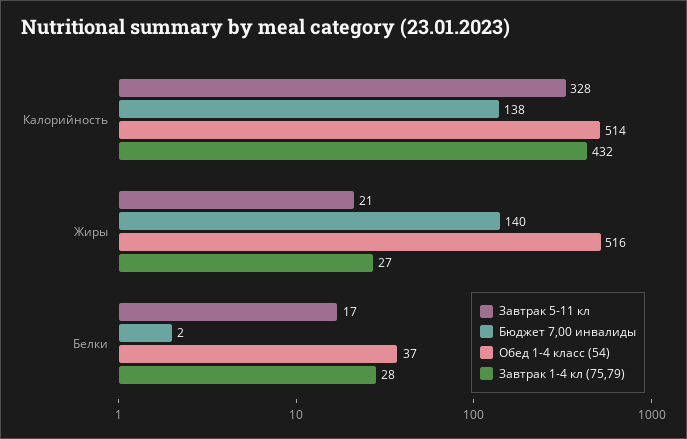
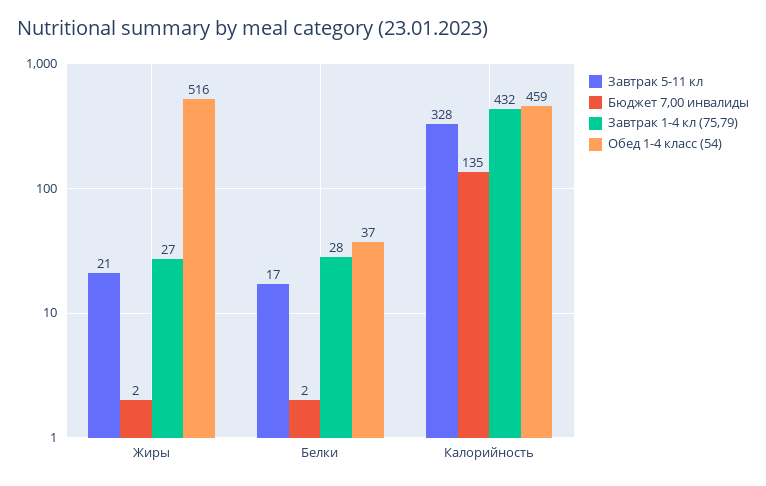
  {
    "Завтрак 5-11 кл": {
      "Калорийность": 328,
      "Жиры": 21,
      "Белки": 17
    },
    "Бюджет 7,00 инвалиды": {
-     "Калорийность": 138,
+     "Калорийность": 135,
-     "Жиры": 140,
+     "Жиры": 2,
      "Белки": 2
    },
    "Обед 1-4 класс (54)": {
-     "Калорийность": 514,
+     "Калорийность": 459,
      "Жиры": 516,
      "Белки": 37
    },
    "Завтрак 1-4 кл (75,79)": {
      "Калорийность": 432,
      "Жиры": 27,
      "Белки": 28
    }
  }

